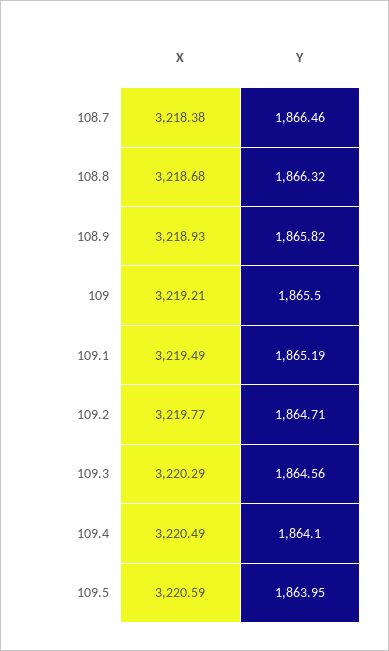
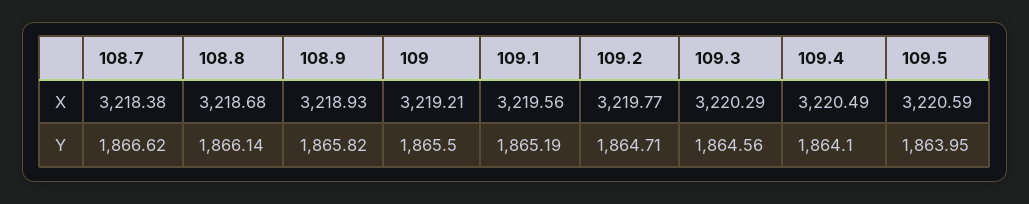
  {
    "X": {
      "108.7": 3218.38,
      "108.8": 3218.68,
      "108.9": 3218.93,
      "109": 3219.21,
-     "109.1": 3219.49,
+     "109.1": 3219.56,
      "109.2": 3219.77,
      "109.3": 3220.29,
      "109.4": 3220.49,
      "109.5": 3220.59
    },
    "Y": {
-     "108.7": 1866.46,
+     "108.7": 1866.62,
-     "108.8": 1866.32,
+     "108.8": 1866.14,
      "108.9": 1865.82,
      "109": 1865.5,
      "109.1": 1865.19,
      "109.2": 1864.71,
      "109.3": 1864.56,
      "109.4": 1864.1,
      "109.5": 1863.95
    }
  }

